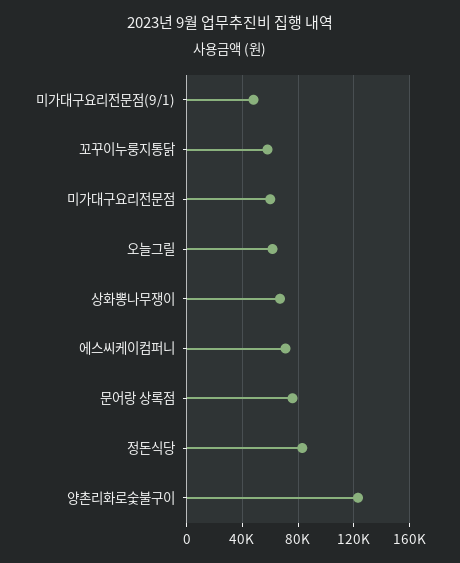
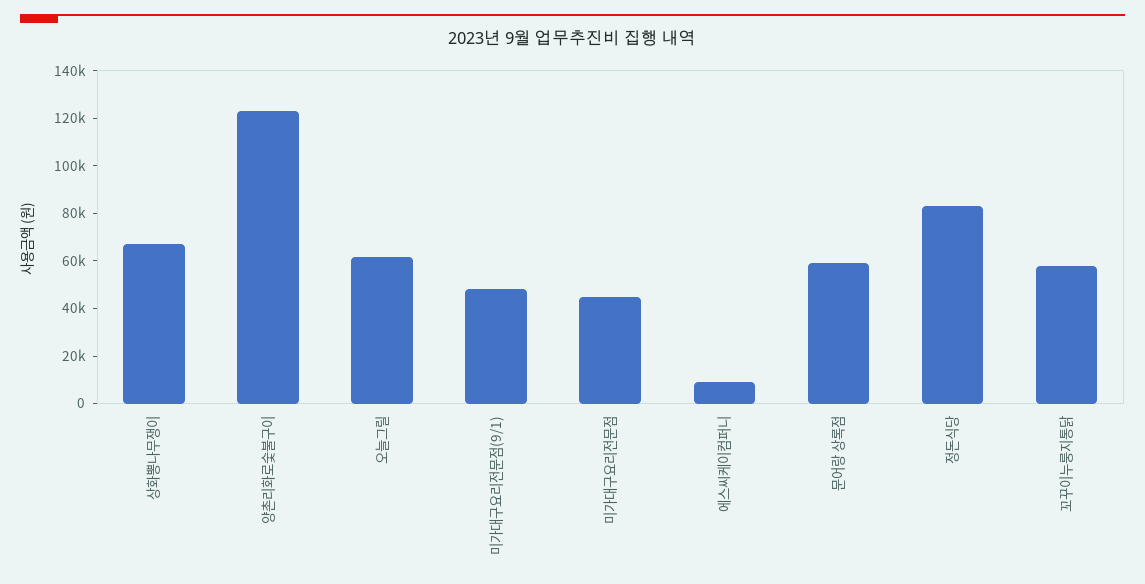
  {
    "미가대구요리전문점(9/1)": 50000,
    "꼬꾸이누룽지통닭": 60000,
-   "미가대구요리전문점": 60000,
+   "미가대구요리전문점": 45000,
    "오늘그릴": 60000,
    "상화뽕나무쟁이": 65000,
-   "에스씨케이컴퍼니": 70000,
+   "에스씨케이컴퍼니": 10000,
-   "문어랑 상록점": 75000,
+   "문어랑 상록점": 60000,
    "정돈식당": 85000,
    "양촌리화로숯불구이": 125000
  }

